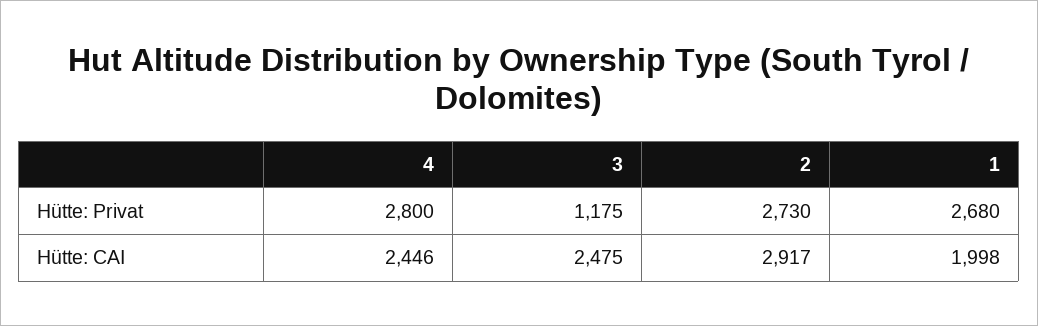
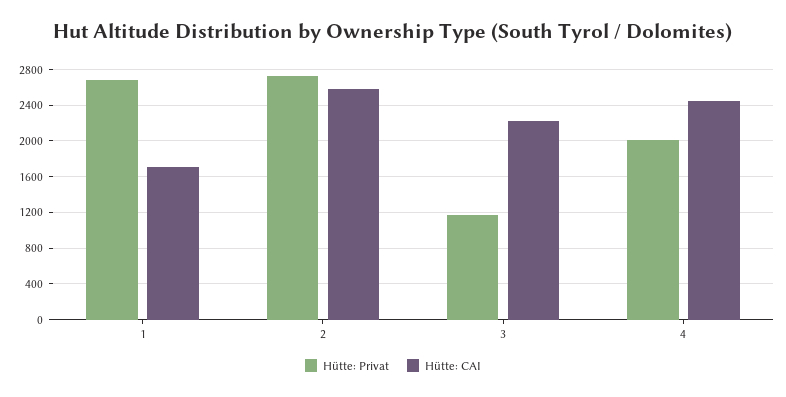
  {
    "Hütte: Privat": {
-     "4": 2800,
+     "4": 2000,
      "3": 1175,
      "2": 2730,
      "1": 2680
    },
    "Hütte: CAI": {
      "4": 2446,
-     "3": 2475,
+     "3": 2200,
-     "2": 2917,
+     "2": 2600,
-     "1": 1998
+     "1": 1700
    }
  }

